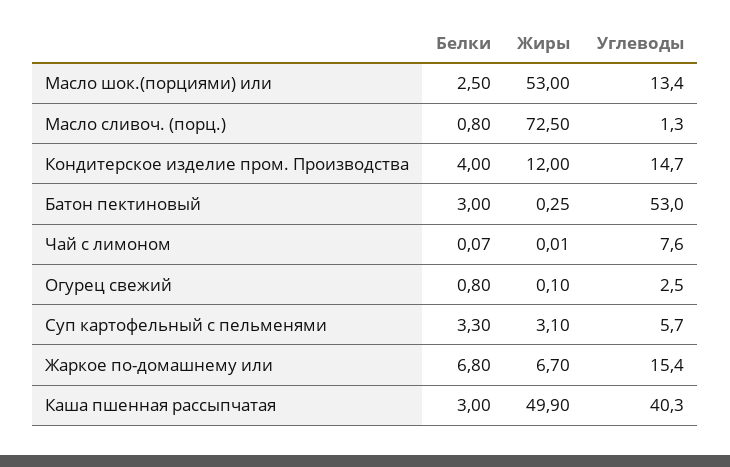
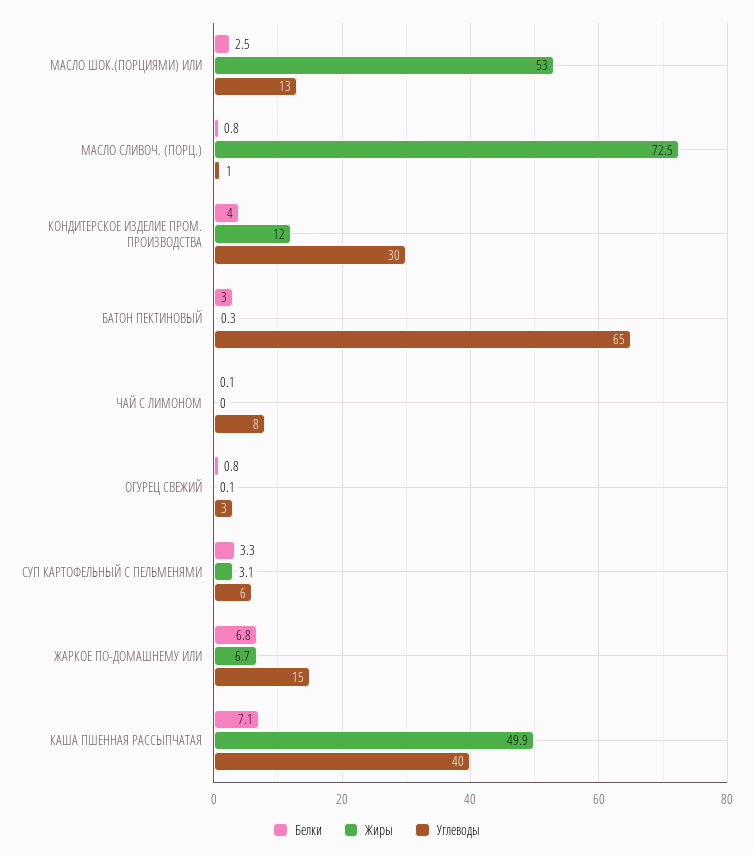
  {
    "Белки": {
      "Масло шок.(порциями) или": 2.5,
      "Масло сливоч. (порц.)": 0.8,
      "Кондитерское изделие пром. Производства": 4,
      "Батон пектиновый": 3,
      "Чай с лимоном": 0.07,
      "Огурец свежий": 0.8,
      "Суп картофельный с пельменями": 3.3,
      "Жаркое по-домашнему или": 6.8,
-     "Каша пшенная рассыпчатая": 3
+     "Каша пшенная рассыпчатая": 7.1
    },
    "Жиры": {
      "Масло шок.(порциями) или": 53,
      "Масло сливоч. (порц.)": 72.5,
      "Кондитерское изделие пром. Производства": 12,
      "Батон пектиновый": 0.25,
      "Чай с лимоном": 0.01,
      "Огурец свежий": 0.1,
      "Суп картофельный с пельменями": 3.1,
      "Жаркое по-домашнему или": 6.7,
      "Каша пшенная рассыпчатая": 49.9
    },
    "Углеводы": {
      "Масло шок.(порциями) или": 13.4,
      "Масло сливоч. (порц.)": 1.3,
-     "Кондитерское изделие пром. Производства": 14.7,
+     "Кондитерское изделие пром. Производства": 30,
-     "Батон пектиновый": 53,
+     "Батон пектиновый": 65,
      "Чай с лимоном": 7.6,
      "Огурец свежий": 2.5,
      "Суп картофельный с пельменями": 5.7,
      "Жаркое по-домашнему или": 15.4,
      "Каша пшенная рассыпчатая": 40.3
    }
  }

